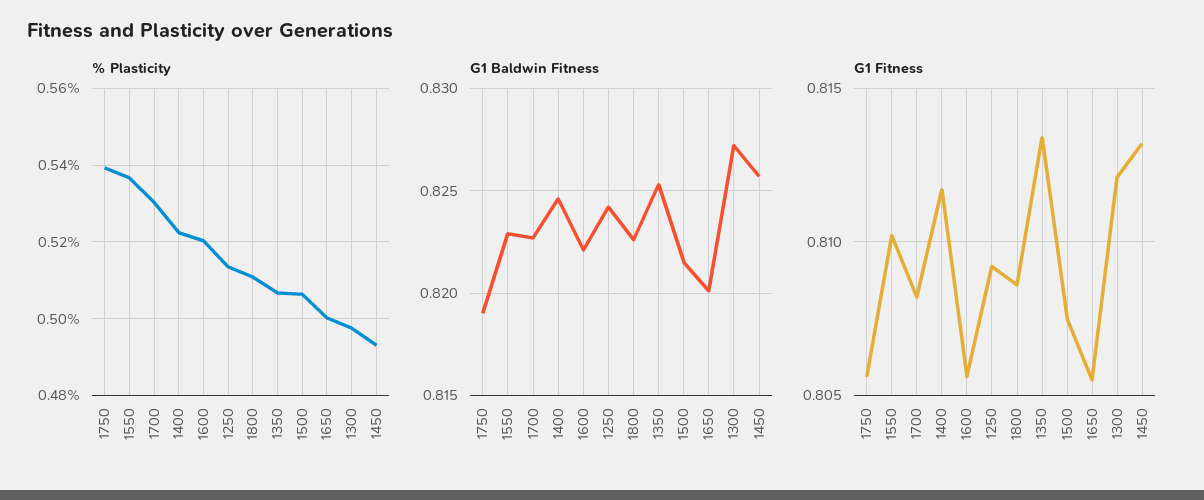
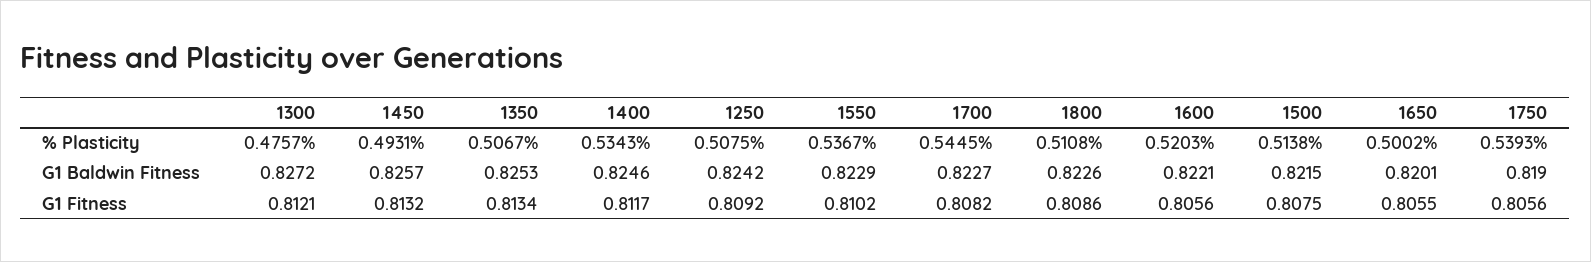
  {
    "% Plasticity": {
      "1750": 0.5393,
      "1550": 0.5367,
-     "1700": 0.53,
+     "1700": 0.5445,
-     "1400": 0.522,
+     "1400": 0.5343,
      "1600": 0.5203,
-     "1250": 0.514,
+     "1250": 0.5075,
      "1800": 0.5108,
      "1350": 0.5067,
-     "1500": 0.506,
+     "1500": 0.5138,
      "1650": 0.5002,
-     "1300": 0.498,
+     "1300": 0.4757,
      "1450": 0.4931
    },
    "G1 Baldwin Fitness": {
      "1750": 0.819,
      "1550": 0.8229,
      "1700": 0.8227,
      "1400": 0.8246,
      "1600": 0.8221,
      "1250": 0.8242,
      "1800": 0.8226,
      "1350": 0.8253,
      "1500": 0.8215,
      "1650": 0.8201,
      "1300": 0.8272,
      "1450": 0.8257
    },
    "G1 Fitness": {
      "1750": 0.8056,
      "1550": 0.8102,
      "1700": 0.8082,
      "1400": 0.8117,
      "1600": 0.8056,
      "1250": 0.8092,
      "1800": 0.8086,
      "1350": 0.8134,
      "1500": 0.8075,
      "1650": 0.8055,
      "1300": 0.8121,
      "1450": 0.8132
    }
  }

